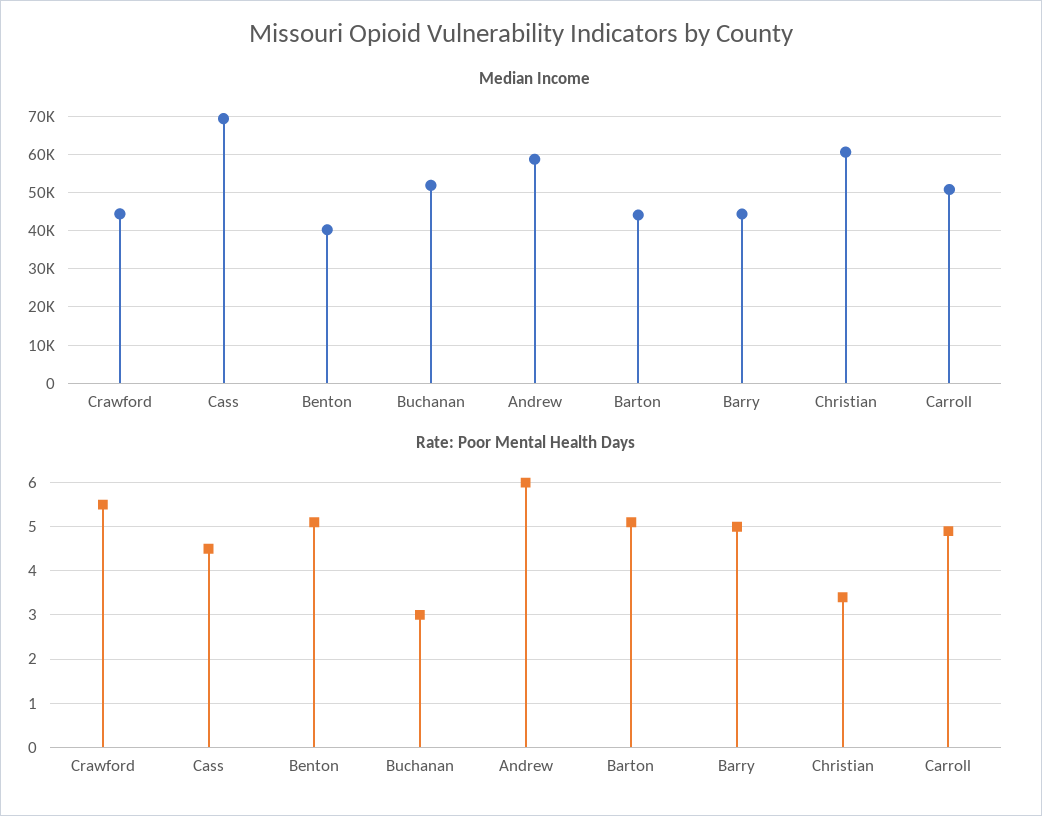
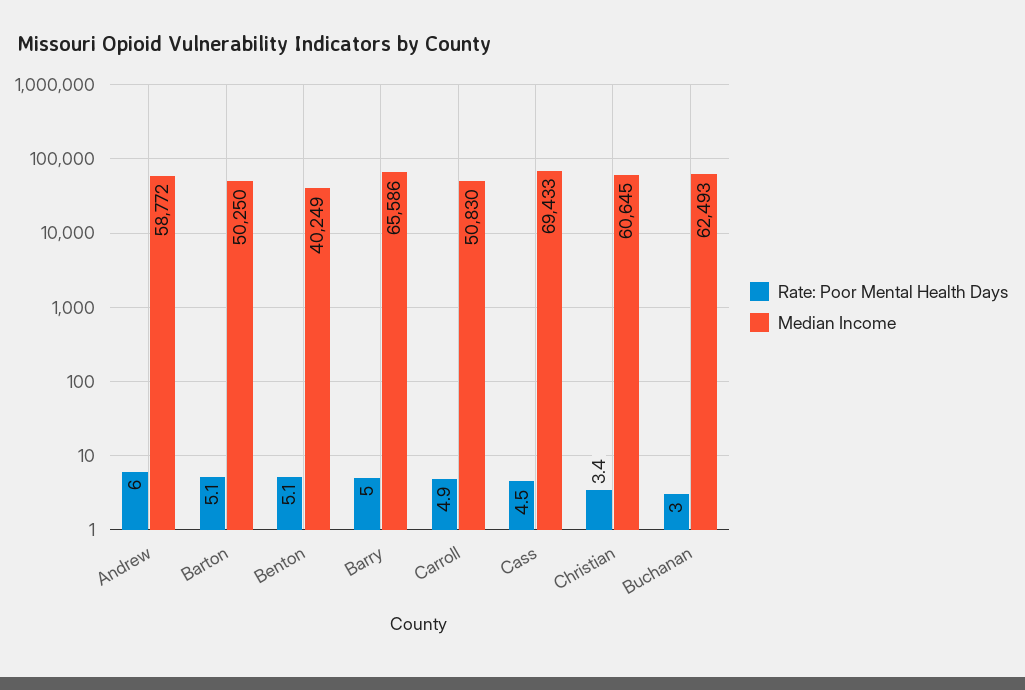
  {
    "Median Income": {
-     "Crawford": 44000,
      "Cass": 69433,
      "Benton": 40249,
-     "Buchanan": 52000,
+     "Buchanan": 62493,
      "Andrew": 58772,
-     "Barton": 44000,
+     "Barton": 50250,
-     "Barry": 44000,
+     "Barry": 65586,
      "Christian": 60645,
      "Carroll": 50830
    },
    "Rate: Poor Mental Health Days": {
-     "Crawford": 5.5,
      "Cass": 4.5,
      "Benton": 5.1,
      "Buchanan": 3,
      "Andrew": 6,
      "Barton": 5.1,
      "Barry": 5,
      "Christian": 3.4,
      "Carroll": 4.9
    }
  }

